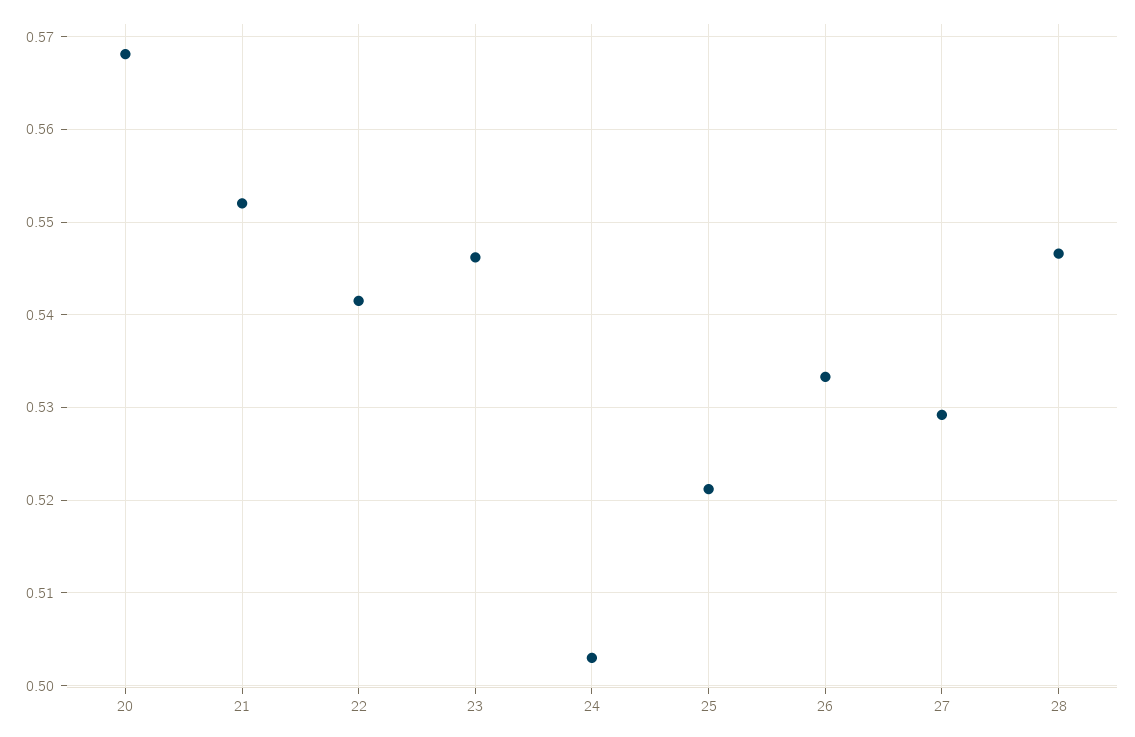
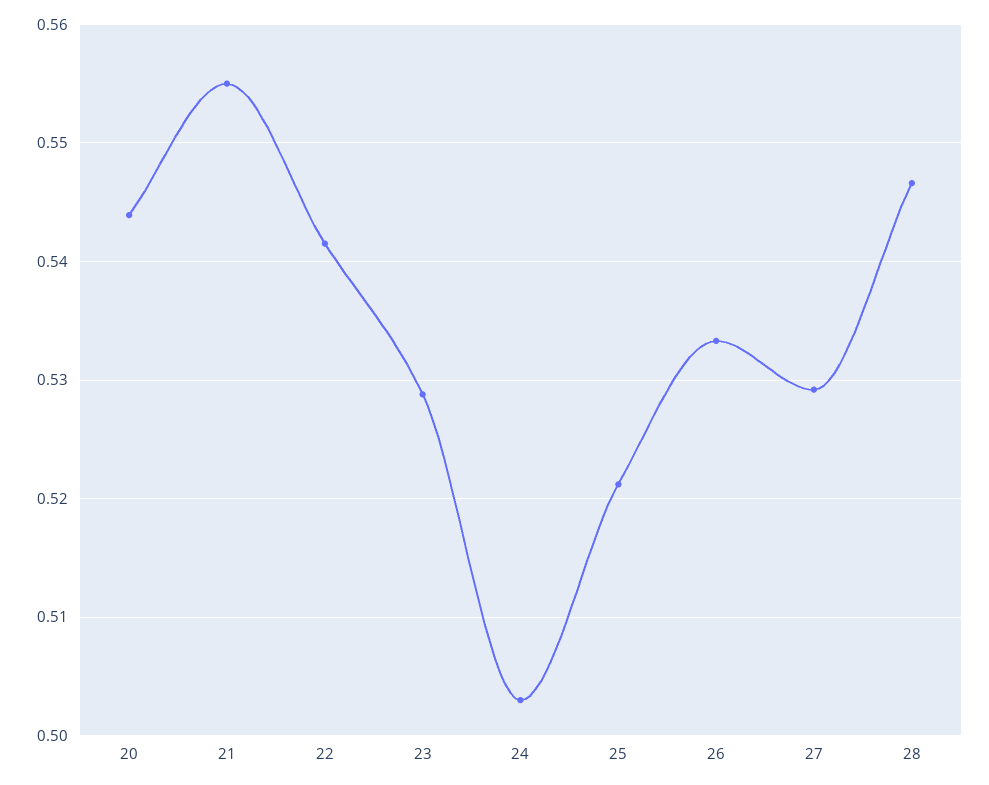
  {
-   "20": 0.568,
+   "20": 0.544,
-   "21": 0.552,
+   "21": 0.555,
    "22": 0.542,
-   "23": 0.546,
+   "23": 0.529,
    "24": 0.503,
    "25": 0.521,
    "26": 0.533,
    "27": 0.529,
    "28": 0.547
  }

